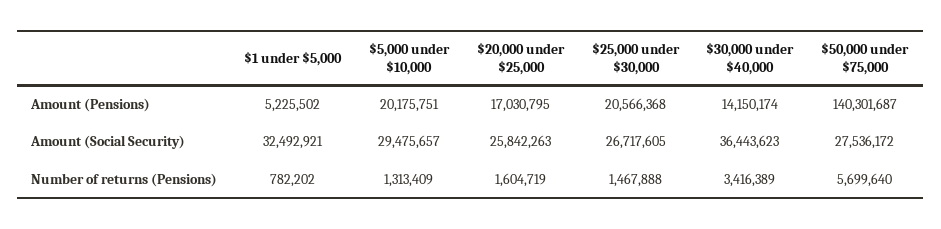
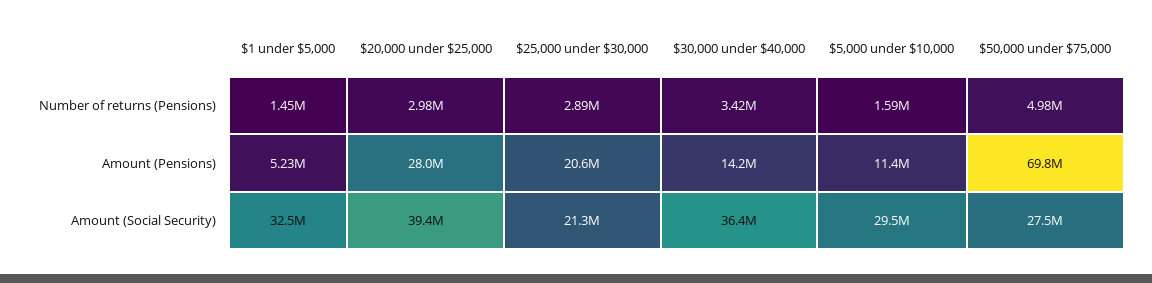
  {
    "$1 under $5,000": {
      "Amount (Pensions)": 5225502,
      "Amount (Social Security)": 32492921,
-     "Number of returns (Pensions)": 782202
+     "Number of returns (Pensions)": 1450000
    },
    "$5,000 under $10,000": {
-     "Amount (Pensions)": 20175751,
+     "Amount (Pensions)": 11400000,
      "Amount (Social Security)": 29475657,
-     "Number of returns (Pensions)": 1313409
+     "Number of returns (Pensions)": 1590000
    },
    "$20,000 under $25,000": {
-     "Amount (Pensions)": 17030795,
+     "Amount (Pensions)": 28000000,
-     "Amount (Social Security)": 25842263,
+     "Amount (Social Security)": 39400000,
-     "Number of returns (Pensions)": 1604719
+     "Number of returns (Pensions)": 2980000
    },
    "$25,000 under $30,000": {
      "Amount (Pensions)": 20566368,
-     "Amount (Social Security)": 26717605,
+     "Amount (Social Security)": 21300000,
-     "Number of returns (Pensions)": 1467888
+     "Number of returns (Pensions)": 2890000
    },
    "$30,000 under $40,000": {
      "Amount (Pensions)": 14150174,
      "Amount (Social Security)": 36443623,
      "Number of returns (Pensions)": 3416389
    },
    "$50,000 under $75,000": {
-     "Amount (Pensions)": 140301687,
+     "Amount (Pensions)": 69800000,
      "Amount (Social Security)": 27536172,
-     "Number of returns (Pensions)": 5699640
+     "Number of returns (Pensions)": 4980000
    }
  }

